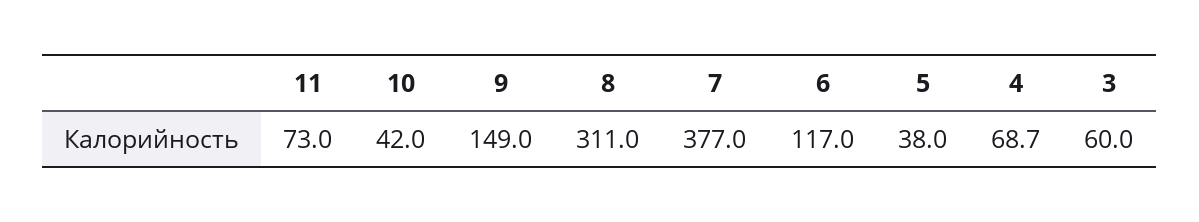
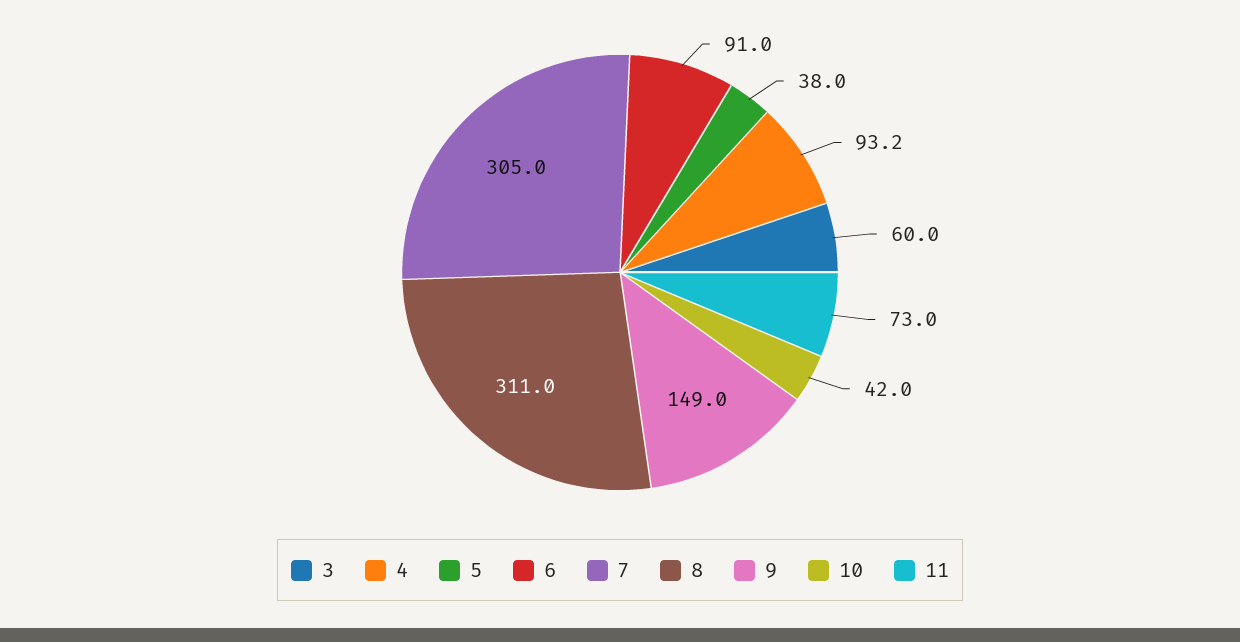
  {
    "11": 73,
    "10": 42,
    "9": 149,
    "8": 311,
-   "7": 377,
+   "7": 305,
-   "6": 117,
+   "6": 91,
    "5": 38,
-   "4": 68.7,
+   "4": 93.2,
    "3": 60
  }

